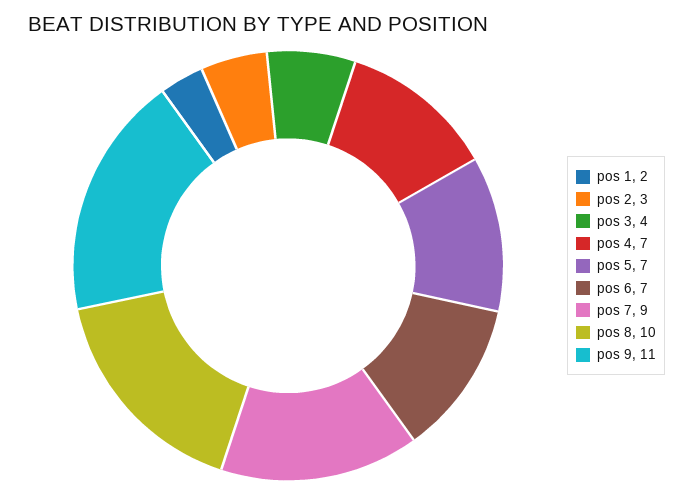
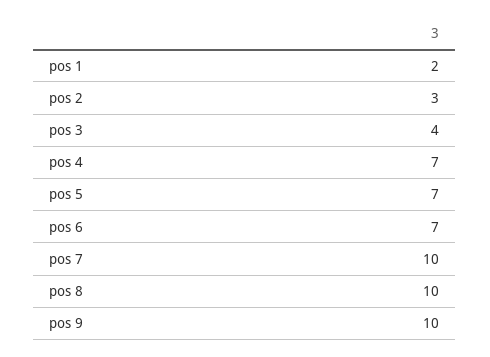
  {
    "pos 1": 2,
    "pos 2": 3,
    "pos 3": 4,
    "pos 4": 7,
    "pos 5": 7,
    "pos 6": 7,
-   "pos 7": 9,
+   "pos 7": 10,
    "pos 8": 10,
-   "pos 9": 11
+   "pos 9": 10
  }

